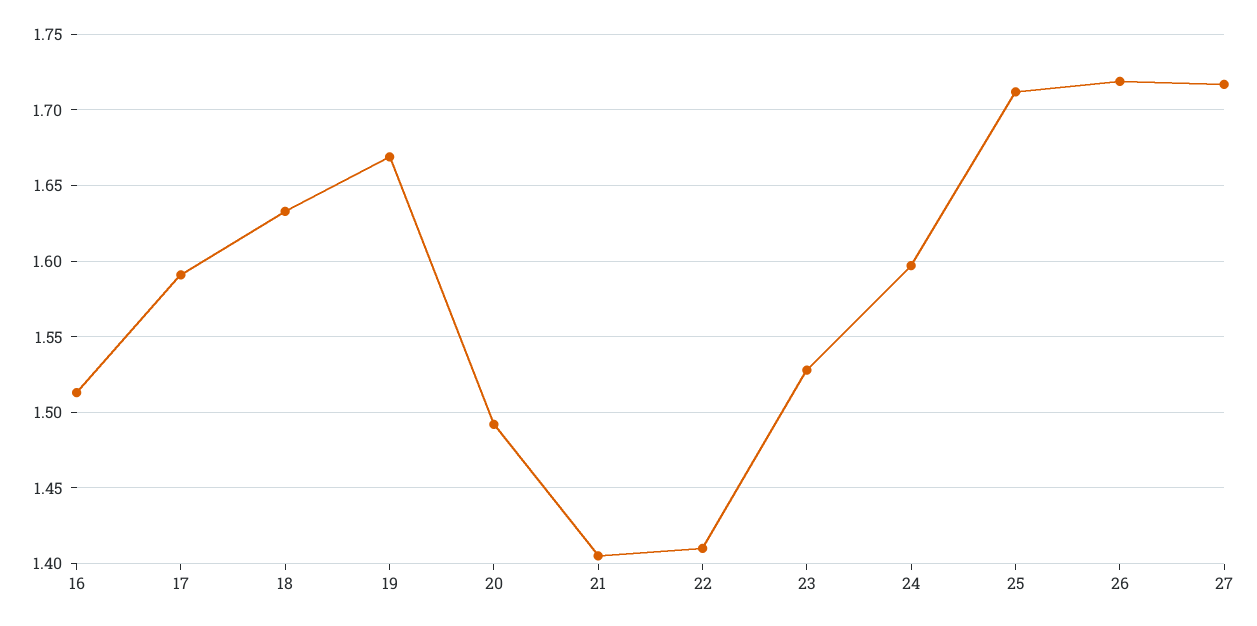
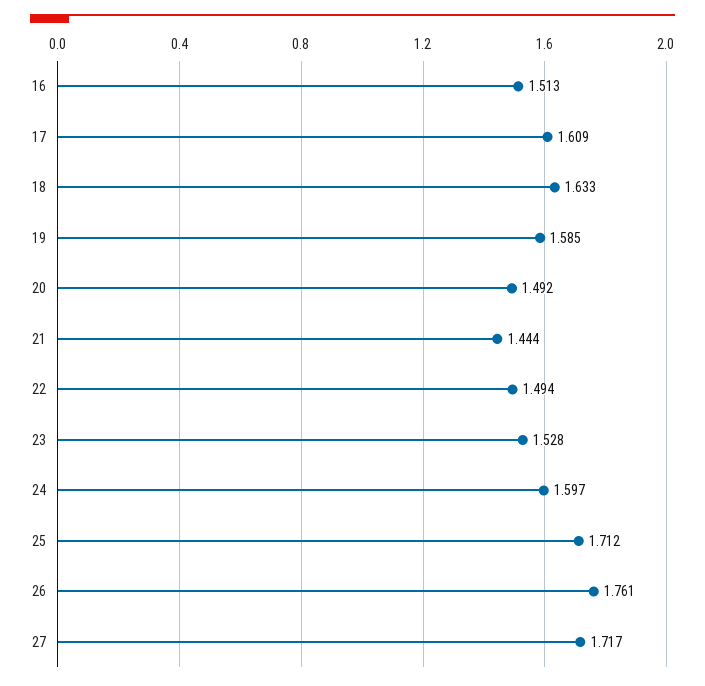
  {
    "16": 1.513,
-   "17": 1.59,
+   "17": 1.609,
    "18": 1.633,
-   "19": 1.67,
+   "19": 1.585,
    "20": 1.492,
-   "21": 1.405,
+   "21": 1.444,
-   "22": 1.41,
+   "22": 1.494,
    "23": 1.528,
    "24": 1.597,
    "25": 1.712,
-   "26": 1.72,
+   "26": 1.761,
    "27": 1.717
  }

